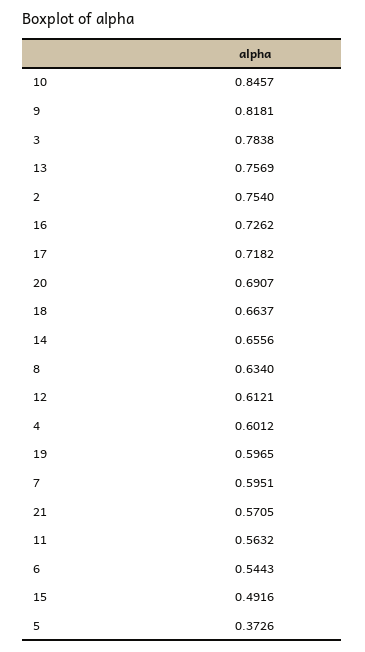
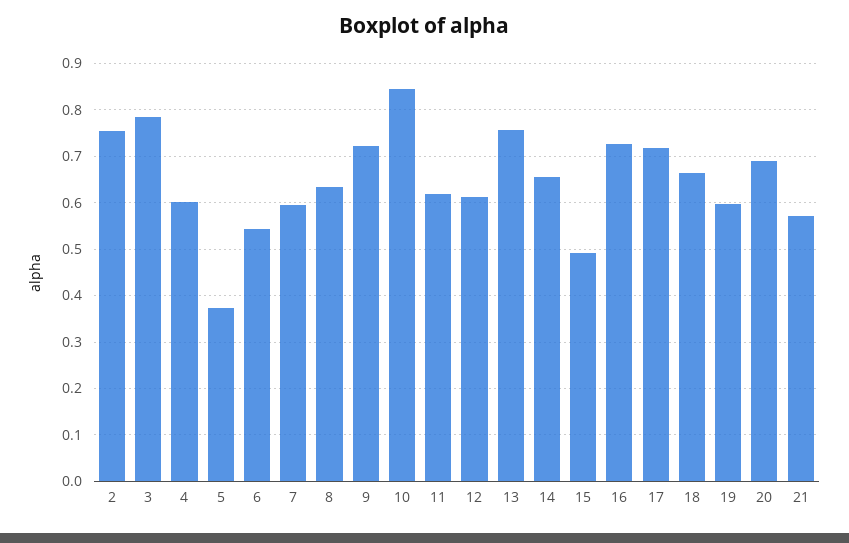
  {
    "10": 0.8457,
-   "9": 0.8181,
+   "9": 0.72,
    "3": 0.7838,
    "13": 0.7569,
    "2": 0.754,
    "16": 0.7262,
    "17": 0.7182,
    "20": 0.6907,
    "18": 0.6637,
    "14": 0.6556,
    "8": 0.634,
    "12": 0.6121,
    "4": 0.6012,
    "19": 0.5965,
    "7": 0.5951,
    "21": 0.5705,
-   "11": 0.5632,
+   "11": 0.62,
    "6": 0.5443,
    "15": 0.4916,
    "5": 0.3726
  }

